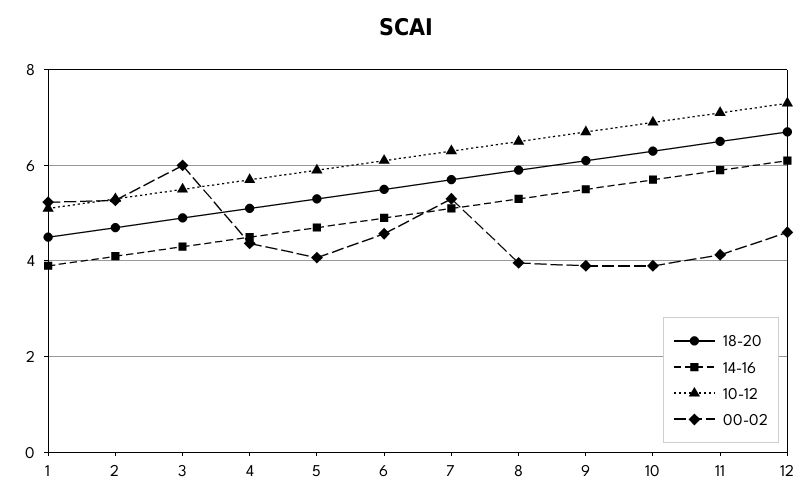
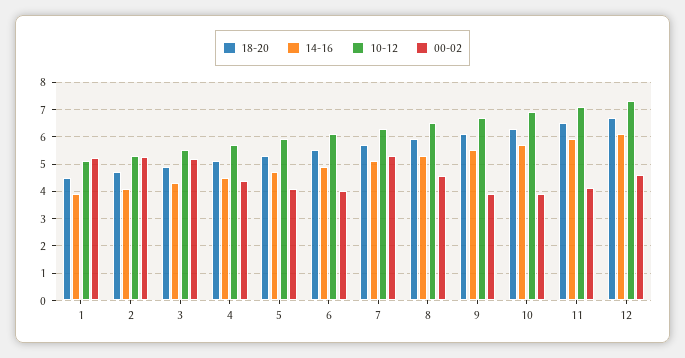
  {
    "18-20": {
      "1": 4.6,
      "2": 4.8,
      "3": 5,
      "4": 5.2,
      "5": 5.4,
      "6": 5.6,
      "7": 5.8,
      "8": 6,
      "9": 6.2,
      "10": 6.4,
      "11": 6.6,
      "12": 6.8
    },
    "14-16": {
      "1": 4,
      "2": 4.2,
      "3": 4.4,
      "4": 4.6,
      "5": 4.8,
      "6": 5,
      "7": 5.2,
      "8": 5.4,
      "9": 5.6,
      "10": 5.8,
      "11": 6,
      "12": 6.2
    },
    "10-12": {
      "1": 5.2,
      "2": 5.4,
      "3": 5.6,
      "4": 5.8,
      "5": 6,
      "6": 6.2,
      "7": 6.4,
      "8": 6.6,
      "9": 6.8,
      "10": 7,
      "11": 7.2,
      "12": 7.4
    },
    "00-02": {
      "1": 5.2,
      "2": 5.2,
-     "3": 6,
+     "3": 5.25,
      "4": 4.4,
      "5": 4,
-     "6": 4.6,
+     "6": 4,
      "7": 5.4,
-     "8": 4,
+     "8": 4.5,
      "9": 4,
      "10": 4,
      "11": 4.2,
      "12": 4.6
    }
  }

